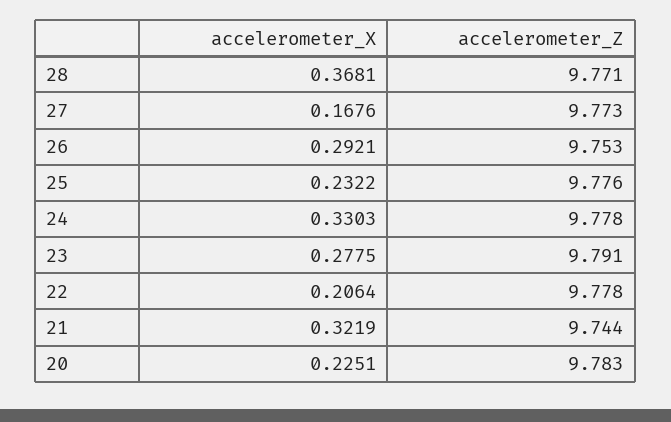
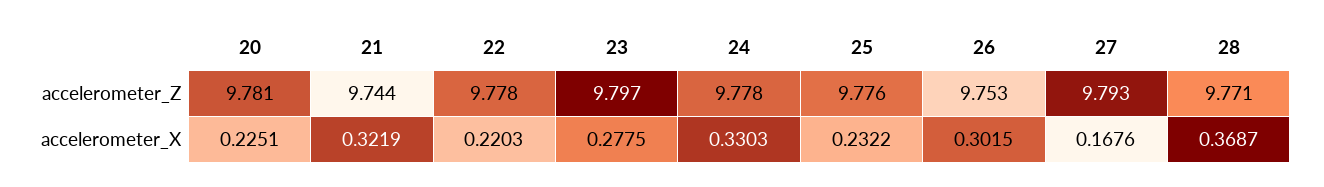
  {
    "accelerometer_X": {
-     "28": 0.3681,
+     "28": 0.3687,
      "27": 0.1676,
-     "26": 0.2921,
+     "26": 0.3015,
      "25": 0.2322,
      "24": 0.3303,
      "23": 0.2775,
-     "22": 0.2064,
+     "22": 0.2203,
      "21": 0.3219,
      "20": 0.2251
    },
    "accelerometer_Z": {
      "28": 9.771,
-     "27": 9.773,
+     "27": 9.793,
      "26": 9.753,
      "25": 9.776,
      "24": 9.778,
-     "23": 9.791,
+     "23": 9.797,
      "22": 9.778,
      "21": 9.744,
-     "20": 9.783
+     "20": 9.781
    }
  }

